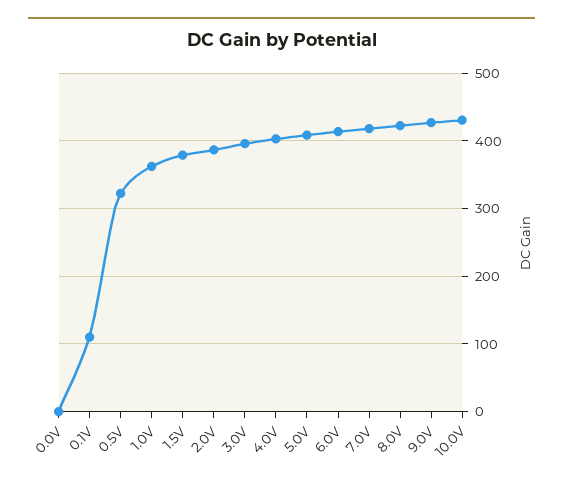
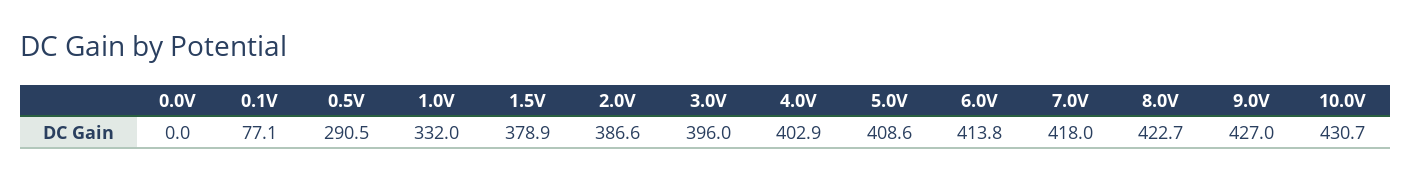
  {
    "0.0V": 0,
-   "0.1V": 110,
+   "0.1V": 77.1,
-   "0.5V": 320,
+   "0.5V": 290.5,
-   "1.0V": 360,
+   "1.0V": 332,
    "1.5V": 378.9,
    "2.0V": 386.6,
    "3.0V": 396,
    "4.0V": 402.9,
    "5.0V": 408.6,
    "6.0V": 413.8,
    "7.0V": 418,
    "8.0V": 422.7,
    "9.0V": 427,
    "10.0V": 430.7
  }

